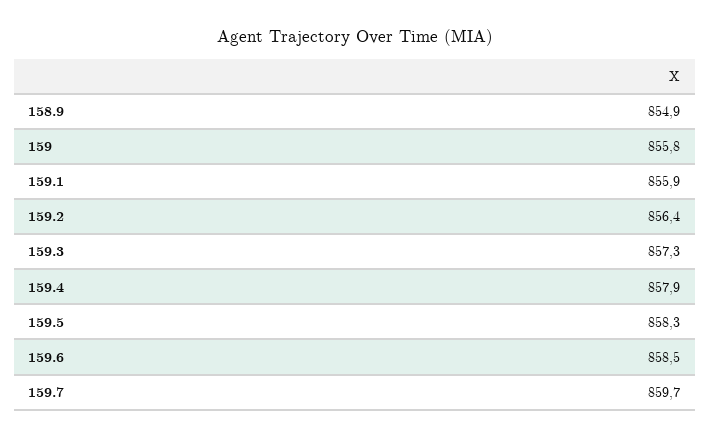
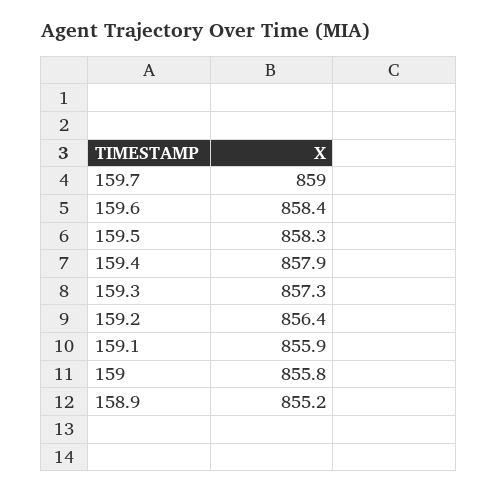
  {
-   "158.9": 854.9,
+   "158.9": 855.2,
    "159": 855.8,
    "159.1": 855.9,
    "159.2": 856.4,
    "159.3": 857.3,
    "159.4": 857.9,
    "159.5": 858.3,
-   "159.6": 858.5,
+   "159.6": 858.4,
-   "159.7": 859.7
+   "159.7": 859
  }

